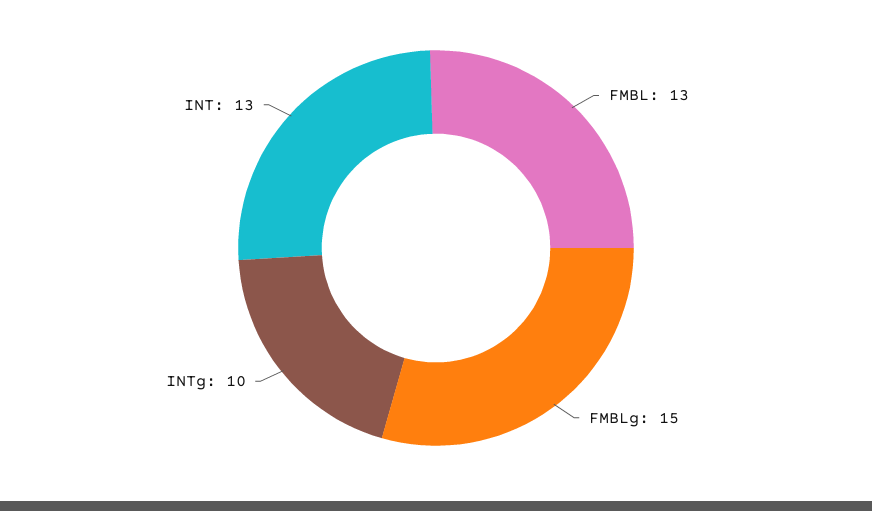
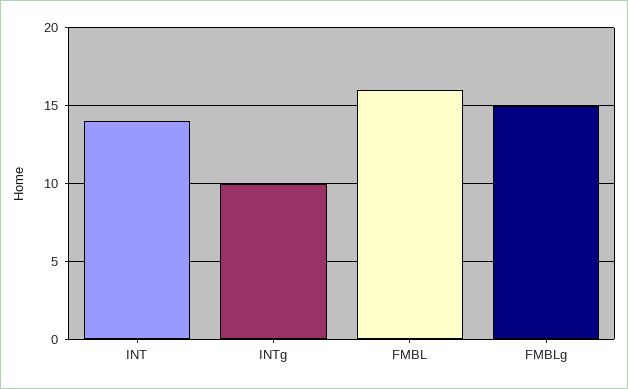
  {
-   "FMBL": 13,
+   "FMBL": 16,
    "FMBLg": 15,
    "INTg": 10,
-   "INT": 13
+   "INT": 14
  }

